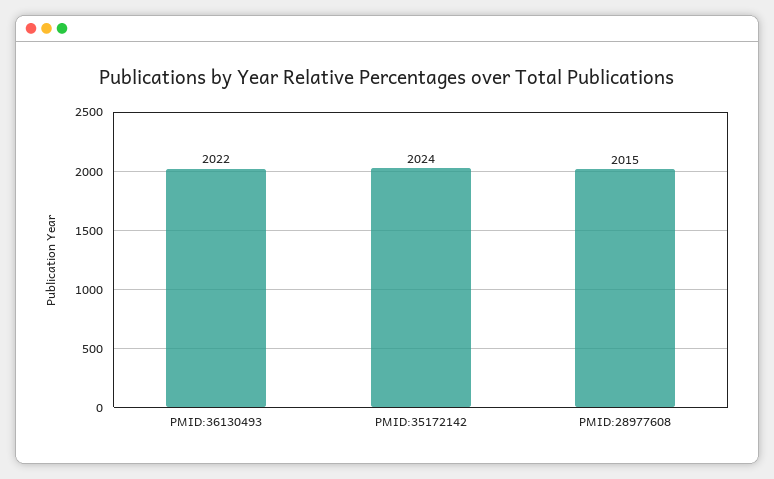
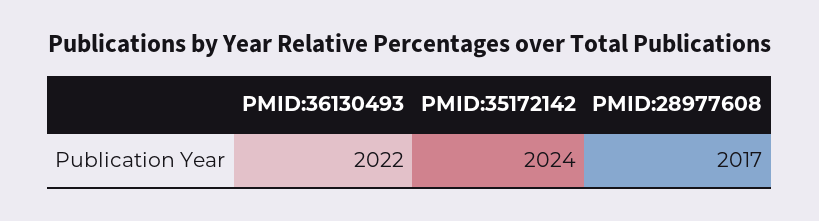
  {
    "PMID:36130493": 2022,
    "PMID:35172142": 2024,
-   "PMID:28977608": 2015
+   "PMID:28977608": 2017
  }

